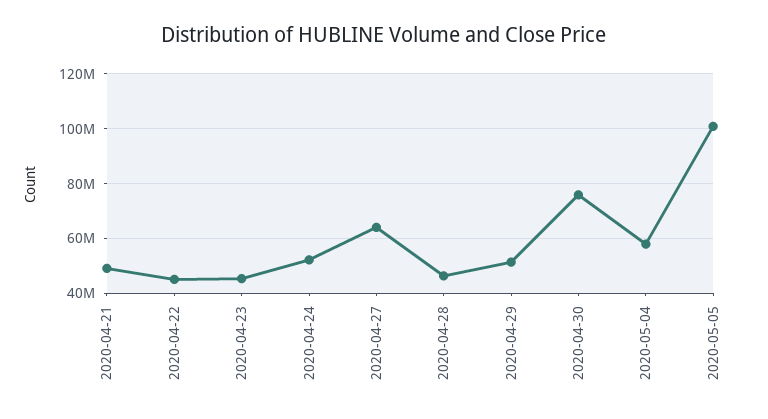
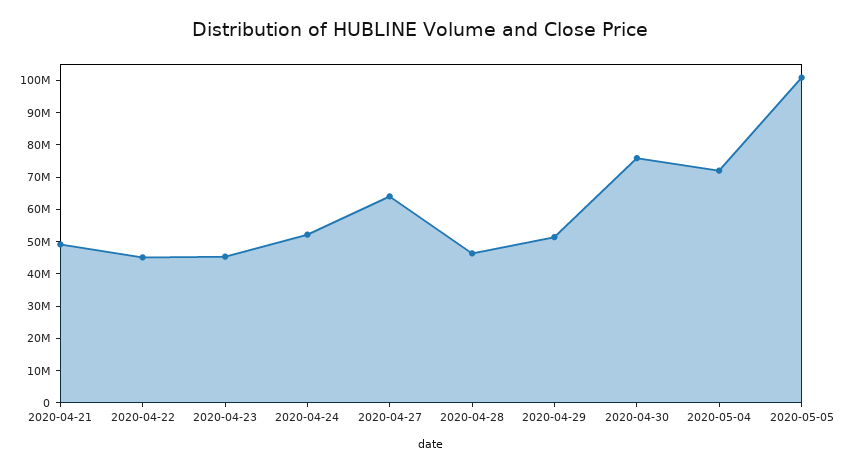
  {
    "2020-04-21": 50000000,
    "2020-04-22": 45000000,
    "2020-04-23": 45000000,
    "2020-04-24": 52500000,
    "2020-04-27": 65000000,
    "2020-04-28": 47500000,
    "2020-04-29": 52500000,
    "2020-04-30": 75000000,
-   "2020-05-04": 57500000,
+   "2020-05-04": 72500000,
    "2020-05-05": 100000000
  }

